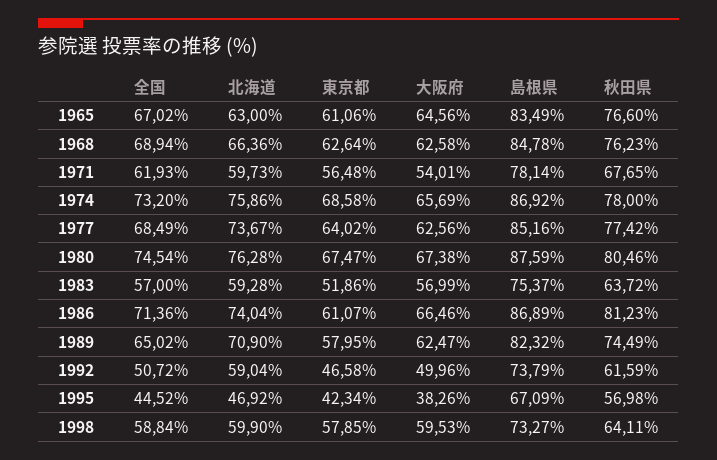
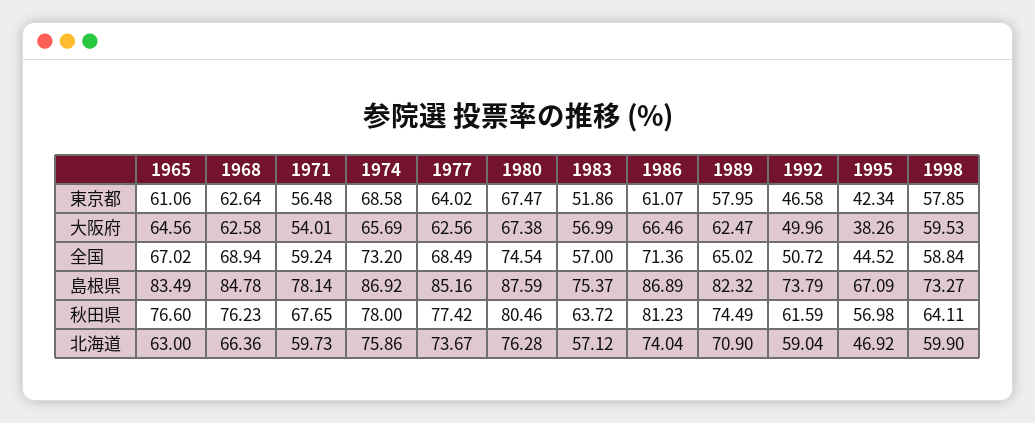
  {
    "全国": {
      "1965": 67.02,
      "1968": 68.94,
-     "1971": 61.93,
+     "1971": 59.24,
      "1974": 73.2,
      "1977": 68.49,
      "1980": 74.54,
      "1983": 57,
      "1986": 71.36,
      "1989": 65.02,
      "1992": 50.72,
      "1995": 44.52,
      "1998": 58.84
    },
    "北海道": {
      "1965": 63,
      "1968": 66.36,
      "1971": 59.73,
      "1974": 75.86,
      "1977": 73.67,
      "1980": 76.28,
-     "1983": 59.28,
+     "1983": 57.12,
      "1986": 74.04,
      "1989": 70.9,
      "1992": 59.04,
      "1995": 46.92,
      "1998": 59.9
    },
    "東京都": {
      "1965": 61.06,
      "1968": 62.64,
      "1971": 56.48,
      "1974": 68.58,
      "1977": 64.02,
      "1980": 67.47,
      "1983": 51.86,
      "1986": 61.07,
      "1989": 57.95,
      "1992": 46.58,
      "1995": 42.34,
      "1998": 57.85
    },
    "大阪府": {
      "1965": 64.56,
      "1968": 62.58,
      "1971": 54.01,
      "1974": 65.69,
      "1977": 62.56,
      "1980": 67.38,
      "1983": 56.99,
      "1986": 66.46,
      "1989": 62.47,
      "1992": 49.96,
      "1995": 38.26,
      "1998": 59.53
    },
    "島根県": {
      "1965": 83.49,
      "1968": 84.78,
      "1971": 78.14,
      "1974": 86.92,
      "1977": 85.16,
      "1980": 87.59,
      "1983": 75.37,
      "1986": 86.89,
      "1989": 82.32,
      "1992": 73.79,
      "1995": 67.09,
      "1998": 73.27
    },
    "秋田県": {
      "1965": 76.6,
      "1968": 76.23,
      "1971": 67.65,
      "1974": 78,
      "1977": 77.42,
      "1980": 80.46,
      "1983": 63.72,
      "1986": 81.23,
      "1989": 74.49,
      "1992": 61.59,
      "1995": 56.98,
      "1998": 64.11
    }
  }

